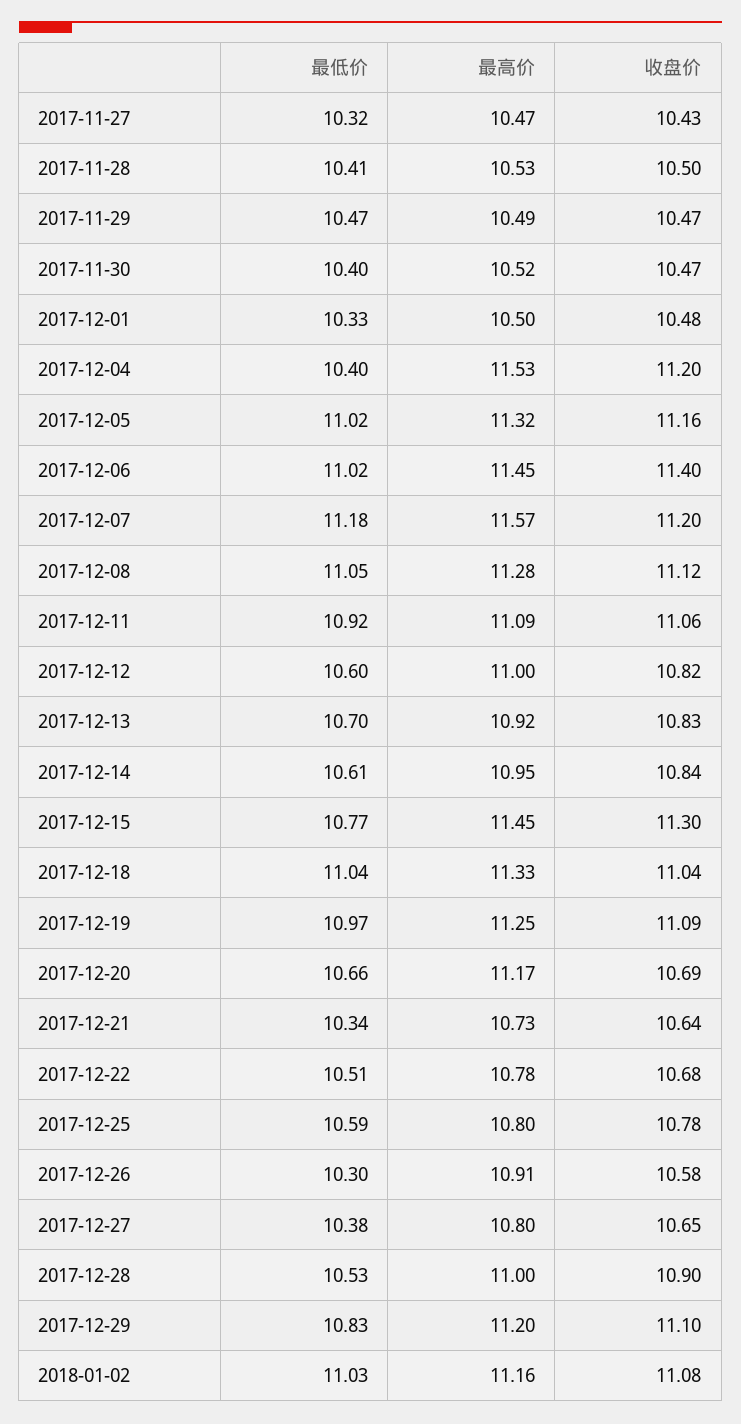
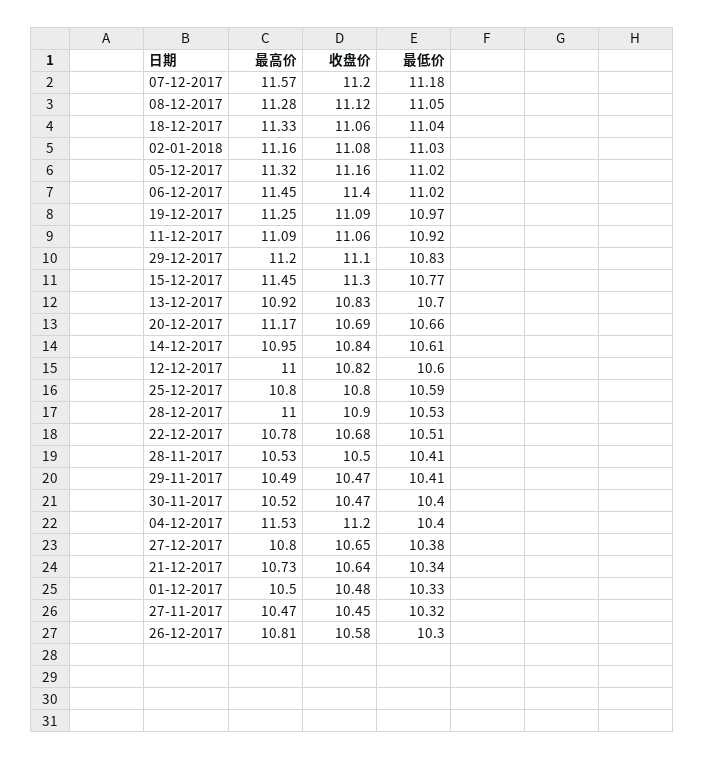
  {
    "最低价": {
      "2017-11-27": 10.32,
      "2017-11-28": 10.41,
-     "2017-11-29": 10.47,
+     "2017-11-29": 10.41,
      "2017-11-30": 10.4,
      "2017-12-01": 10.33,
      "2017-12-04": 10.4,
      "2017-12-05": 11.02,
      "2017-12-06": 11.02,
      "2017-12-07": 11.18,
      "2017-12-08": 11.05,
      "2017-12-11": 10.92,
      "2017-12-12": 10.6,
      "2017-12-13": 10.7,
      "2017-12-14": 10.61,
      "2017-12-15": 10.77,
      "2017-12-18": 11.04,
      "2017-12-19": 10.97,
      "2017-12-20": 10.66,
      "2017-12-21": 10.34,
      "2017-12-22": 10.51,
      "2017-12-25": 10.59,
      "2017-12-26": 10.3,
      "2017-12-27": 10.38,
      "2017-12-28": 10.53,
      "2017-12-29": 10.83,
      "2018-01-02": 11.03
    },
    "最高价": {
      "2017-11-27": 10.47,
      "2017-11-28": 10.53,
      "2017-11-29": 10.49,
      "2017-11-30": 10.52,
      "2017-12-01": 10.5,
      "2017-12-04": 11.53,
      "2017-12-05": 11.32,
      "2017-12-06": 11.45,
      "2017-12-07": 11.57,
      "2017-12-08": 11.28,
      "2017-12-11": 11.09,
      "2017-12-12": 11,
      "2017-12-13": 10.92,
      "2017-12-14": 10.95,
      "2017-12-15": 11.45,
      "2017-12-18": 11.33,
      "2017-12-19": 11.25,
      "2017-12-20": 11.17,
      "2017-12-21": 10.73,
      "2017-12-22": 10.78,
      "2017-12-25": 10.8,
-     "2017-12-26": 10.91,
+     "2017-12-26": 10.81,
      "2017-12-27": 10.8,
      "2017-12-28": 11,
      "2017-12-29": 11.2,
      "2018-01-02": 11.16
    },
    "收盘价": {
-     "2017-11-27": 10.43,
+     "2017-11-27": 10.45,
      "2017-11-28": 10.5,
      "2017-11-29": 10.47,
      "2017-11-30": 10.47,
      "2017-12-01": 10.48,
      "2017-12-04": 11.2,
      "2017-12-05": 11.16,
      "2017-12-06": 11.4,
      "2017-12-07": 11.2,
      "2017-12-08": 11.12,
      "2017-12-11": 11.06,
      "2017-12-12": 10.82,
      "2017-12-13": 10.83,
      "2017-12-14": 10.84,
      "2017-12-15": 11.3,
-     "2017-12-18": 11.04,
+     "2017-12-18": 11.06,
      "2017-12-19": 11.09,
      "2017-12-20": 10.69,
      "2017-12-21": 10.64,
      "2017-12-22": 10.68,
-     "2017-12-25": 10.78,
+     "2017-12-25": 10.8,
      "2017-12-26": 10.58,
      "2017-12-27": 10.65,
      "2017-12-28": 10.9,
      "2017-12-29": 11.1,
      "2018-01-02": 11.08
    }
  }

